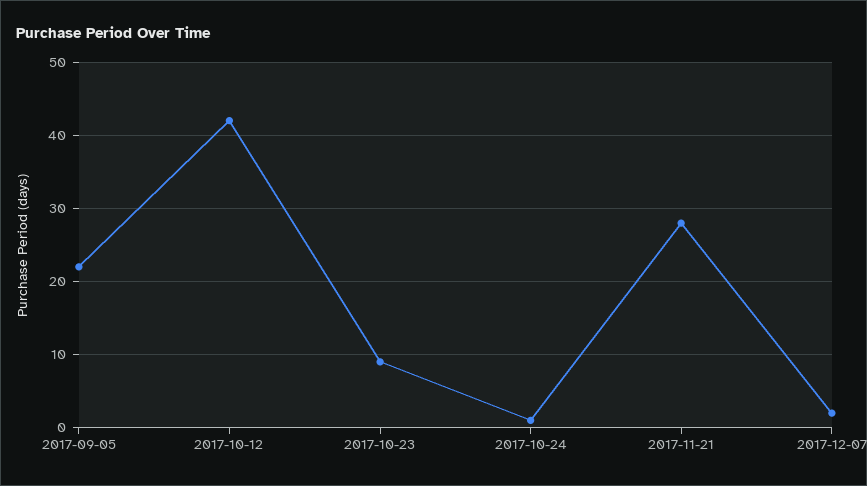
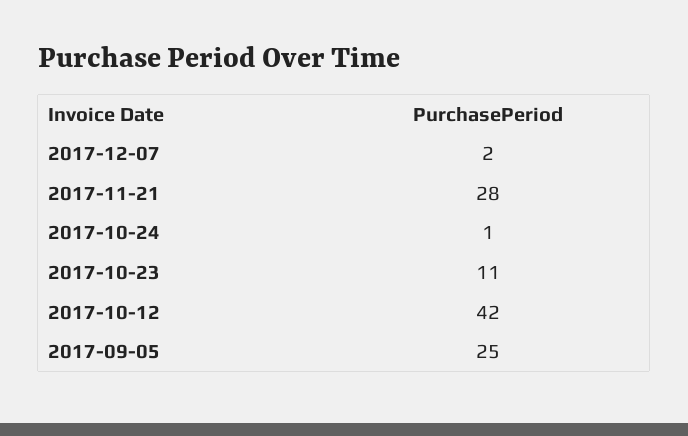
  {
-   "2017-09-05": 22,
+   "2017-09-05": 25,
    "2017-10-12": 42,
-   "2017-10-23": 9,
+   "2017-10-23": 11,
    "2017-10-24": 1,
    "2017-11-21": 28,
    "2017-12-07": 2
  }

